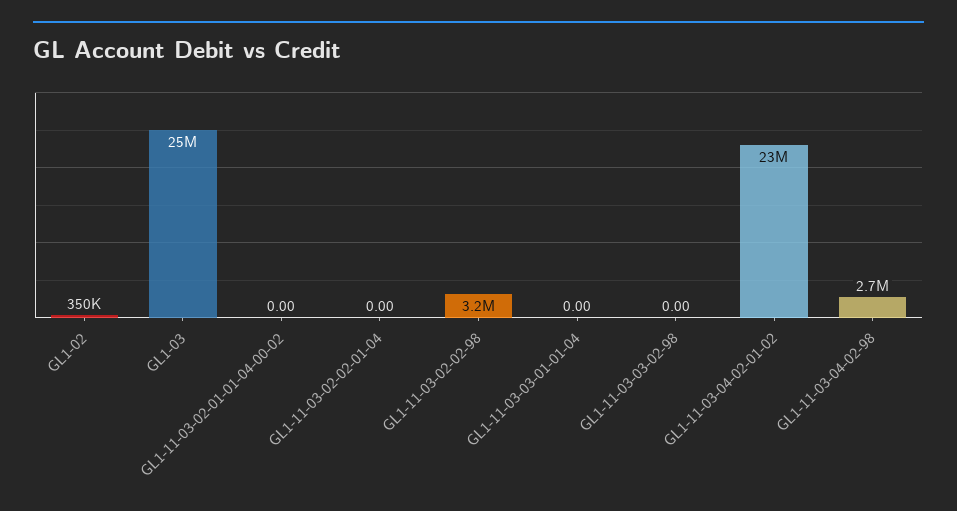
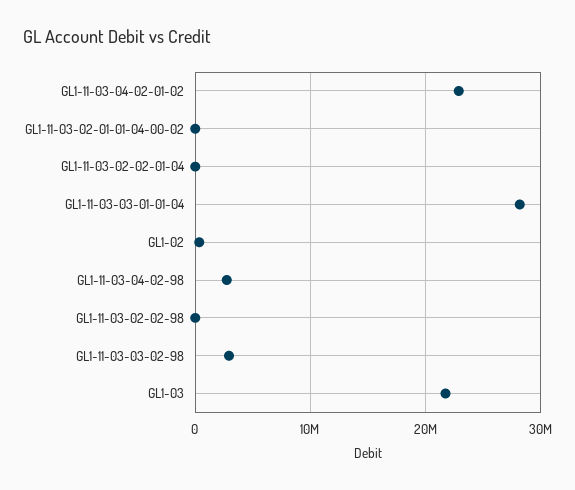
  {
    "GL1-02": 350000,
-   "GL1-03": 25000000,
+   "GL1-03": 22000000,
    "GL1-11-03-02-01-01-04-00-02": 0,
    "GL1-11-03-02-02-01-04": 0,
-   "GL1-11-03-02-02-98": 3200000,
+   "GL1-11-03-02-02-98": 0,
-   "GL1-11-03-03-01-01-04": 0,
+   "GL1-11-03-03-01-01-04": 28000000,
-   "GL1-11-03-03-02-98": 0,
+   "GL1-11-03-03-02-98": 3000000,
    "GL1-11-03-04-02-01-02": 23000000,
    "GL1-11-03-04-02-98": 2700000
  }

